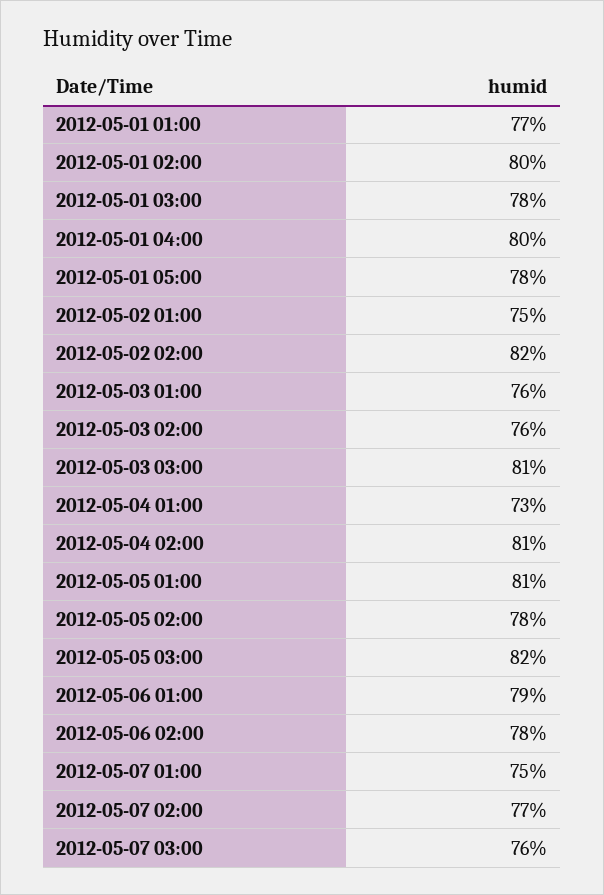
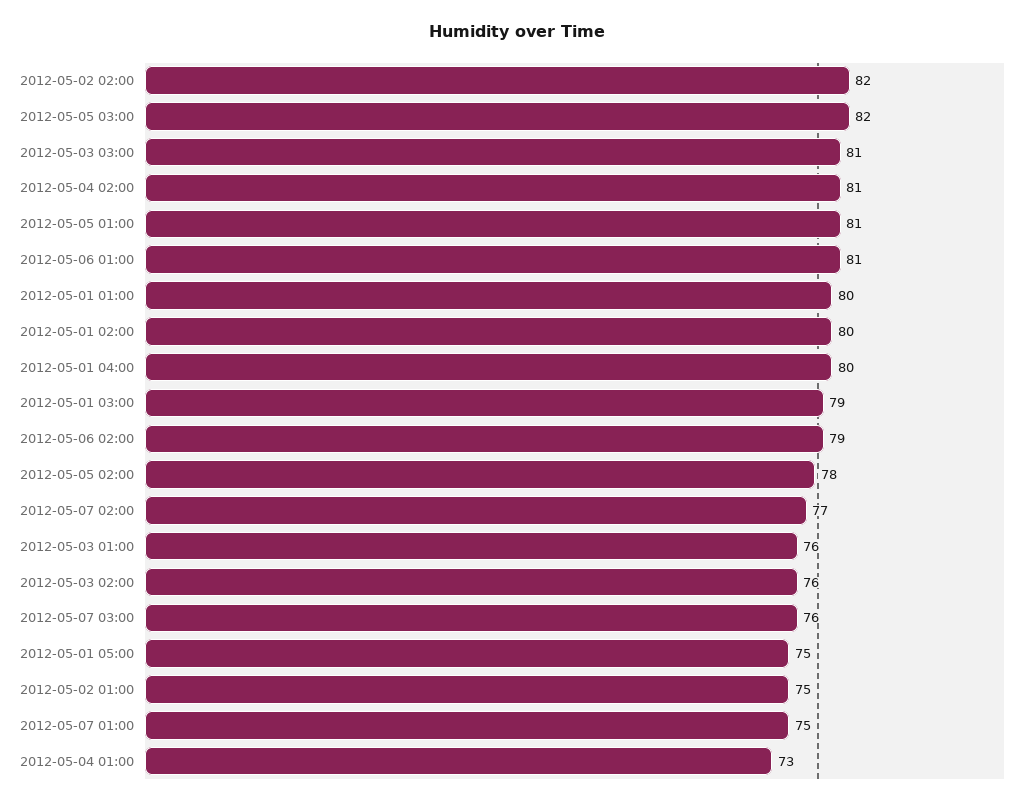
  {
-   "2012-05-01 01:00": 77,
+   "2012-05-01 01:00": 80,
    "2012-05-01 02:00": 80,
-   "2012-05-01 03:00": 78,
+   "2012-05-01 03:00": 79,
    "2012-05-01 04:00": 80,
-   "2012-05-01 05:00": 78,
+   "2012-05-01 05:00": 75,
    "2012-05-02 01:00": 75,
    "2012-05-02 02:00": 82,
    "2012-05-03 01:00": 76,
    "2012-05-03 02:00": 76,
    "2012-05-03 03:00": 81,
    "2012-05-04 01:00": 73,
    "2012-05-04 02:00": 81,
    "2012-05-05 01:00": 81,
    "2012-05-05 02:00": 78,
    "2012-05-05 03:00": 82,
-   "2012-05-06 01:00": 79,
+   "2012-05-06 01:00": 81,
-   "2012-05-06 02:00": 78,
+   "2012-05-06 02:00": 79,
    "2012-05-07 01:00": 75,
    "2012-05-07 02:00": 77,
    "2012-05-07 03:00": 76
  }

